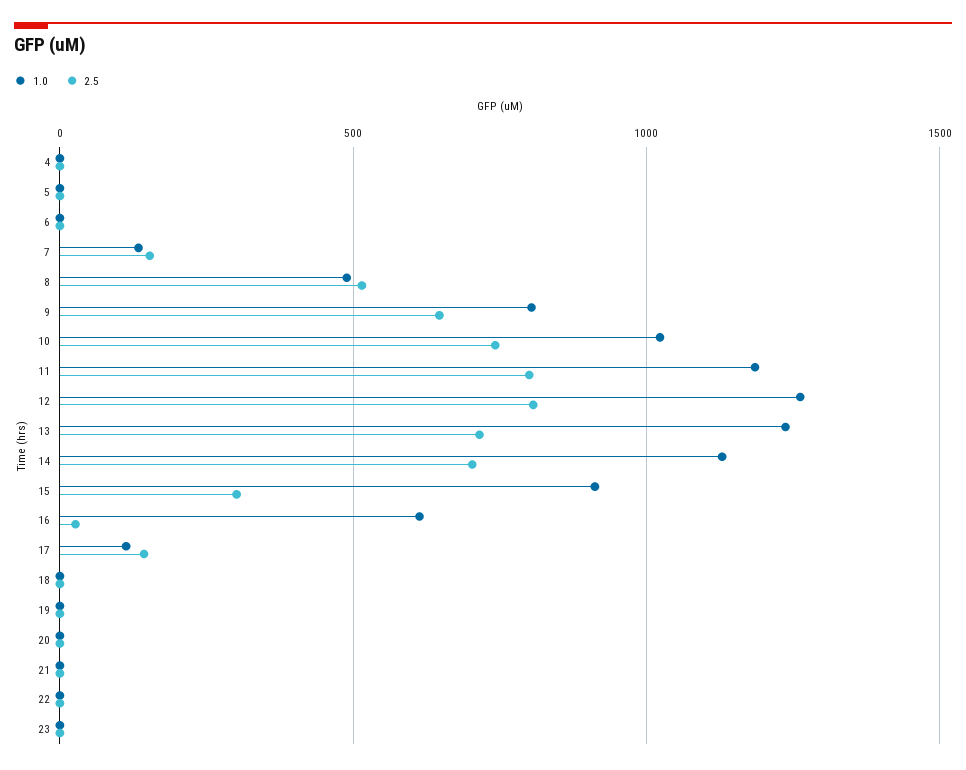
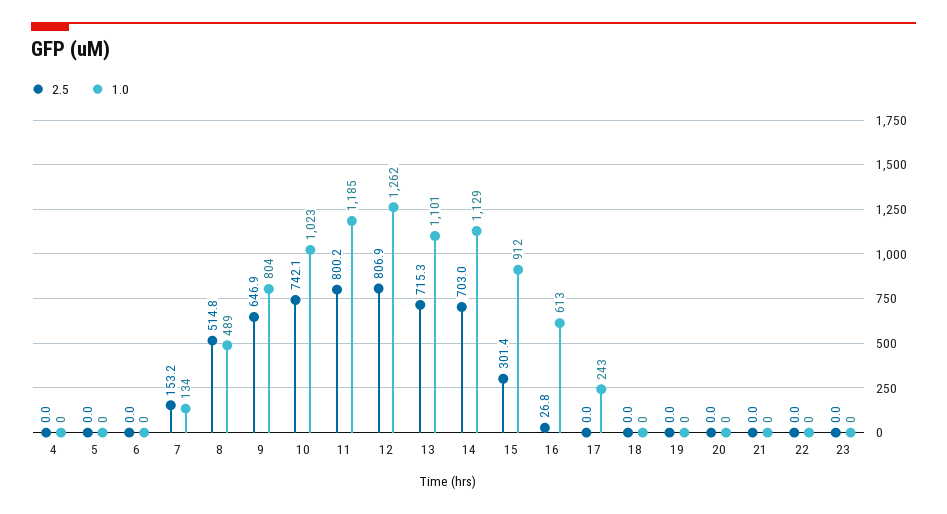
  {
    "1.0": {
      "4": 0,
      "5": 0,
      "6": 0,
      "7": 134,
      "8": 489,
      "9": 804,
      "10": 1023,
      "11": 1185,
      "12": 1262,
-     "13": 1250,
+     "13": 1101,
      "14": 1129,
      "15": 912,
      "16": 613,
-     "17": 100,
+     "17": 243,
      "18": 0,
      "19": 0,
      "20": 0,
      "21": 0,
      "22": 0,
      "23": 0
    },
    "2.5": {
      "4": 0,
      "5": 0,
      "6": 0,
      "7": 153.2,
      "8": 514.8,
      "9": 646.9,
      "10": 742.1,
      "11": 800.2,
      "12": 806.9,
      "13": 715.3,
      "14": 703,
      "15": 301.4,
      "16": 26.8,
-     "17": 150,
+     "17": 0,
      "18": 0,
      "19": 0,
      "20": 0,
      "21": 0,
      "22": 0,
      "23": 0
    }
  }

